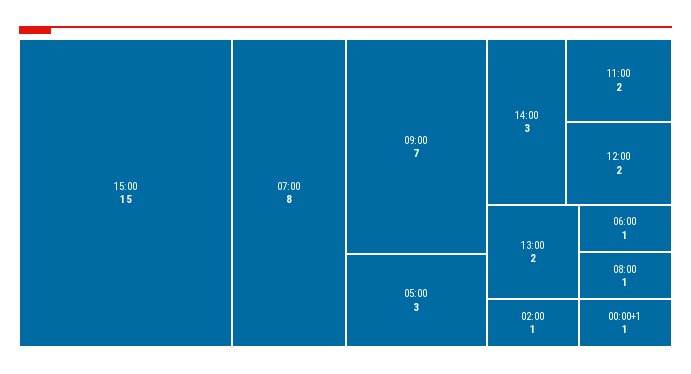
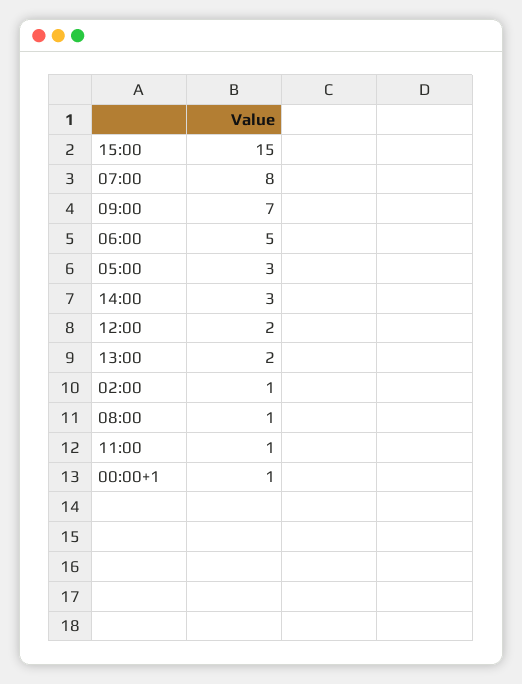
  {
    "15:00": 15,
    "07:00": 8,
    "09:00": 7,
    "05:00": 3,
    "14:00": 3,
-   "11:00": 2,
+   "11:00": 1,
    "12:00": 2,
    "13:00": 2,
    "02:00": 1,
-   "06:00": 1,
+   "06:00": 5,
    "08:00": 1,
    "00:00+1": 1
  }

